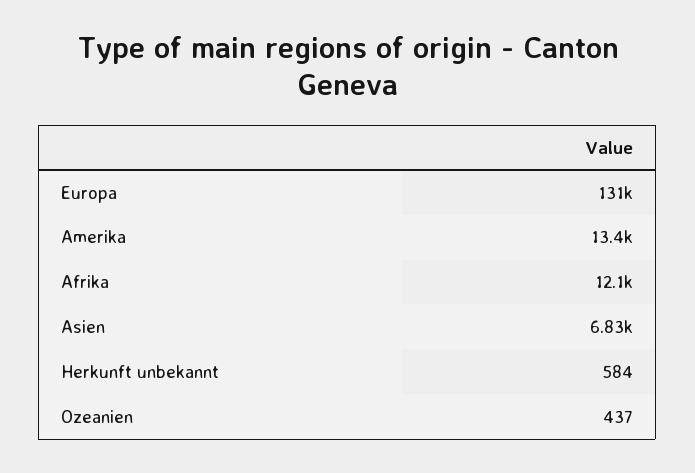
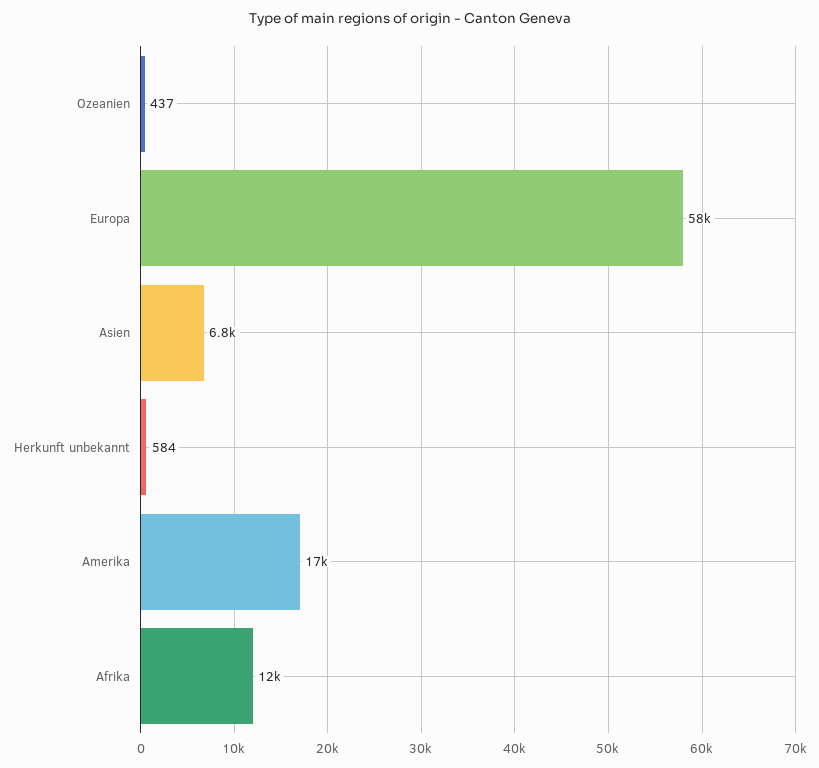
  {
-   "Europa": 131000,
+   "Europa": 58000,
-   "Amerika": 13400,
+   "Amerika": 17000,
    "Afrika": 12100,
    "Asien": 6830,
    "Herkunft unbekannt": 584,
    "Ozeanien": 437
  }

